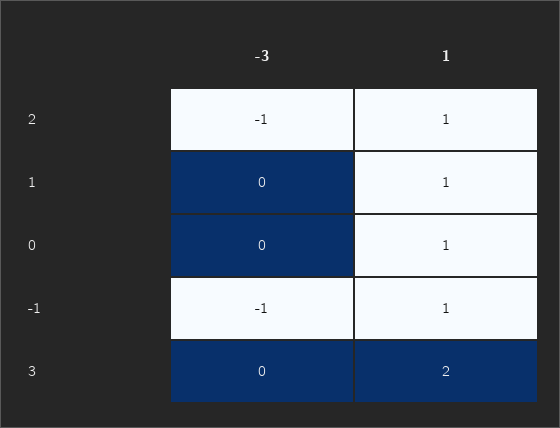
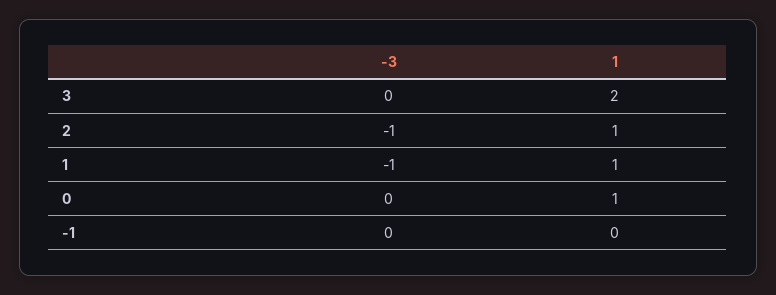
  {
    "-3": {
      "2": -1,
-     "1": 0,
+     "1": -1,
      "0": 0,
-     "-1": -1,
+     "-1": 0,
      "3": 0
    },
    "1": {
      "2": 1,
      "1": 1,
      "0": 1,
-     "-1": 1,
+     "-1": 0,
      "3": 2
    }
  }

